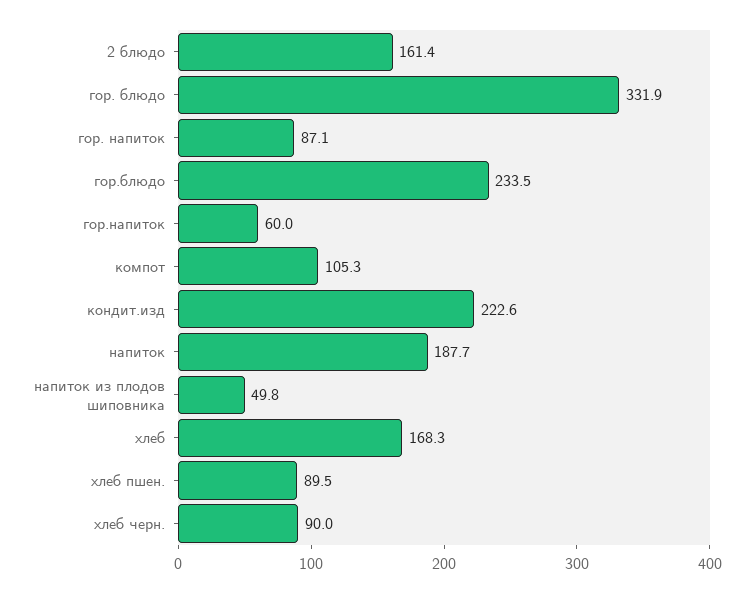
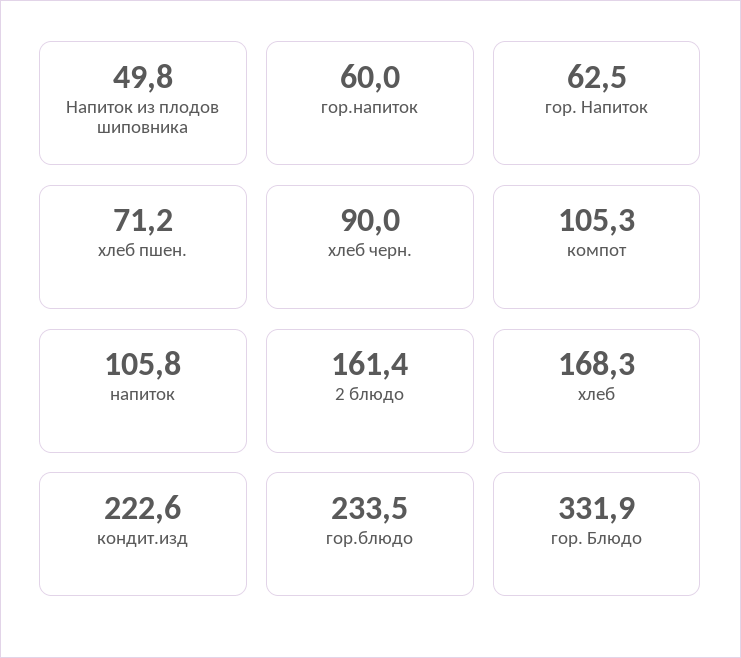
  {
    "2 блюдо": 161.4,
    "гор. блюдо": 331.9,
-   "гор. напиток": 87.1,
+   "гор. напиток": 62.5,
    "гор.блюдо": 233.5,
    "гор.напиток": 60,
    "компот": 105.3,
    "кондит.изд": 222.6,
-   "напиток": 187.7,
+   "напиток": 105.8,
    "напиток из плодов шиповника": 49.8,
    "хлеб": 168.3,
-   "хлеб пшен.": 89.5,
+   "хлеб пшен.": 71.2,
    "хлеб черн.": 90
  }

